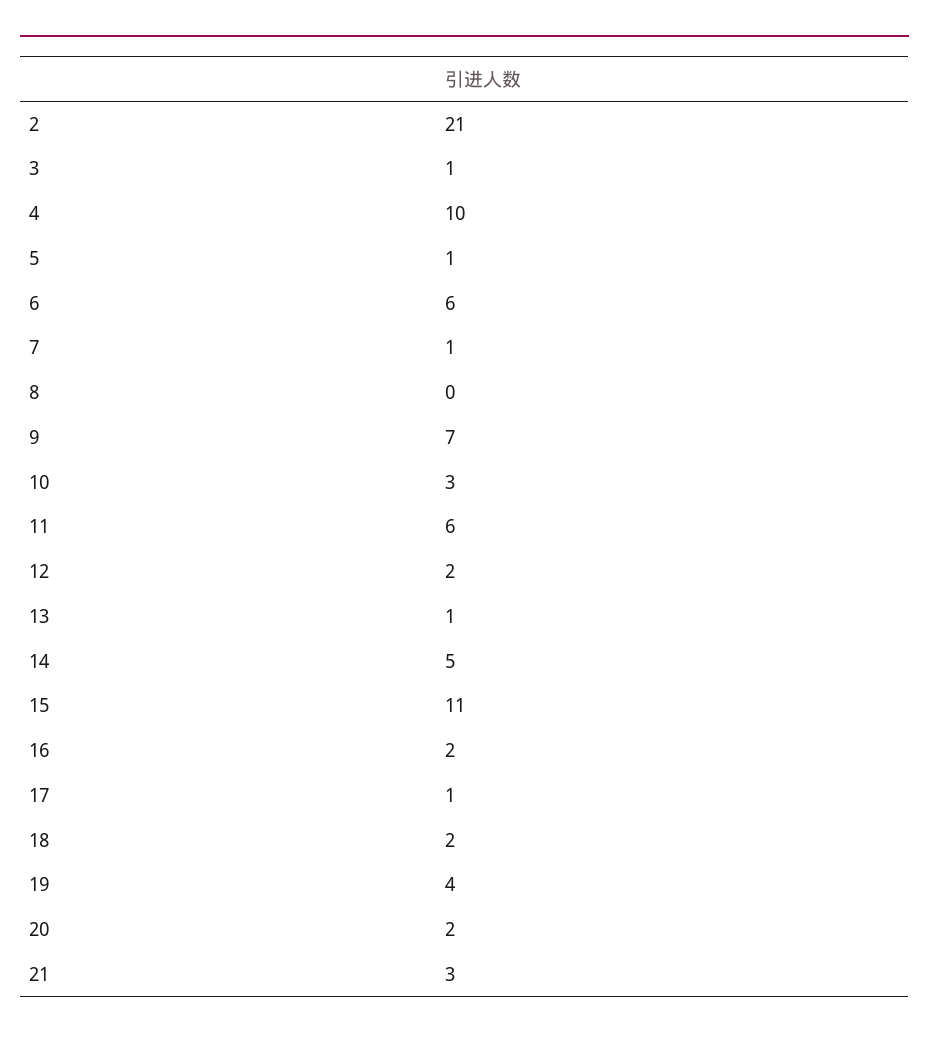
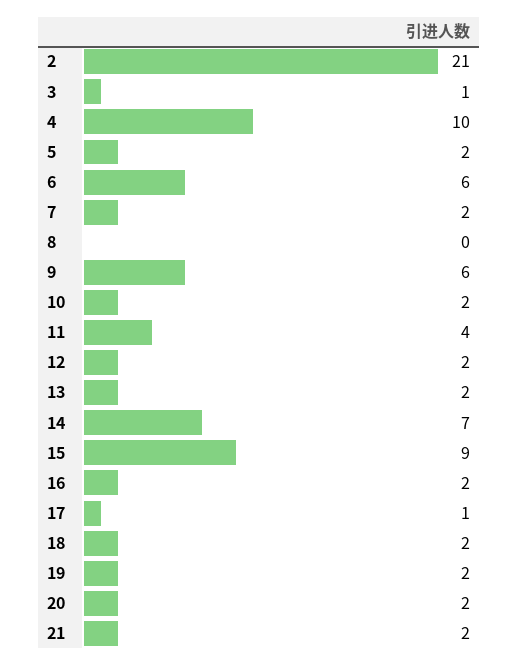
  {
    "2": 21,
    "3": 1,
    "4": 10,
-   "5": 1,
+   "5": 2,
    "6": 6,
-   "7": 1,
+   "7": 2,
    "8": 0,
-   "9": 7,
+   "9": 6,
-   "10": 3,
+   "10": 2,
-   "11": 6,
+   "11": 4,
    "12": 2,
-   "13": 1,
+   "13": 2,
-   "14": 5,
+   "14": 7,
-   "15": 11,
+   "15": 9,
    "16": 2,
    "17": 1,
    "18": 2,
-   "19": 4,
+   "19": 2,
    "20": 2,
-   "21": 3
+   "21": 2
  }

